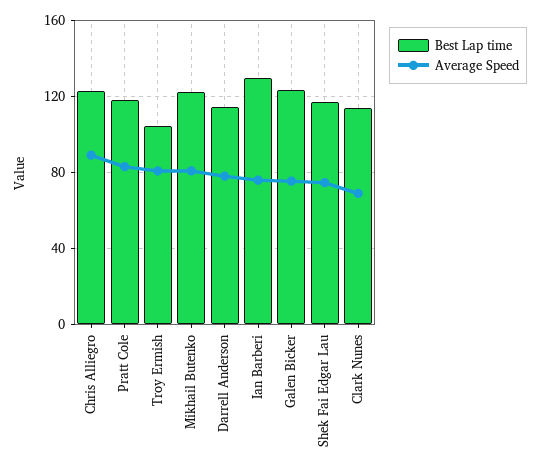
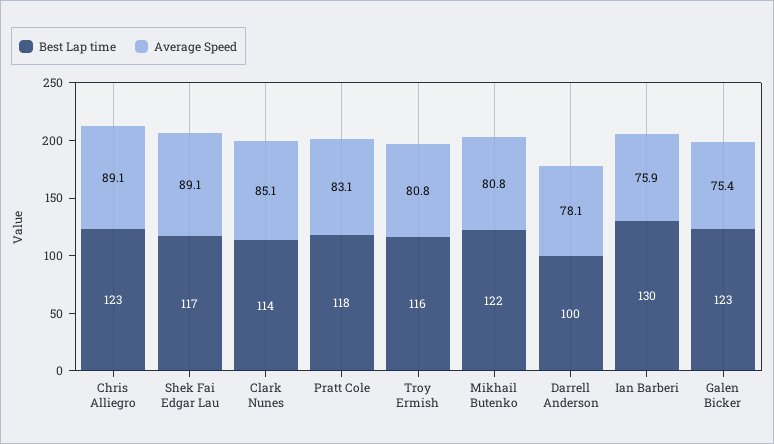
  {
    "Best Lap time": {
      "Chris Alliegro": 123,
      "Pratt Cole": 118,
-     "Troy Ermish": 105,
+     "Troy Ermish": 116,
      "Mikhail Butenko": 122,
-     "Darrell Anderson": 115,
+     "Darrell Anderson": 100,
      "Ian Barberi": 130,
      "Galen Bicker": 123,
      "Shek Fai Edgar Lau": 117,
      "Clark Nunes": 114
    },
    "Average Speed": {
      "Chris Alliegro": 89.1,
      "Pratt Cole": 83.1,
      "Troy Ermish": 80.8,
      "Mikhail Butenko": 80.8,
      "Darrell Anderson": 78.1,
      "Ian Barberi": 75.9,
      "Galen Bicker": 75.4,
-     "Shek Fai Edgar Lau": 75,
+     "Shek Fai Edgar Lau": 89.1,
-     "Clark Nunes": 70
+     "Clark Nunes": 85.1
    }
  }

